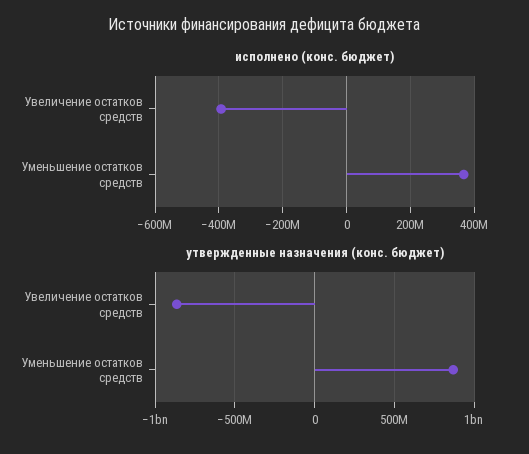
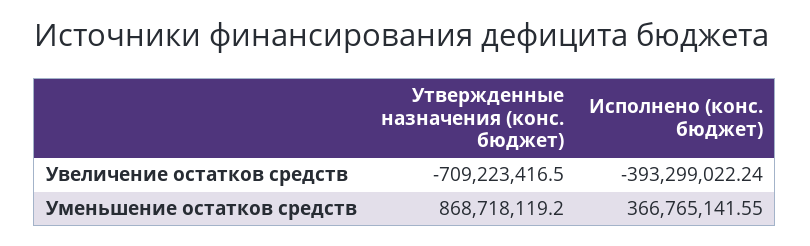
  {
    "исполнено (конс. бюджет)": {
      "Увеличение остатков средств": -393299022.24,
      "Уменьшение остатков средств": 366765141.55
    },
    "утвержденные назначения (конс. бюджет)": {
-     "Увеличение остатков средств": -850000000,
+     "Увеличение остатков средств": -709223416.5,
      "Уменьшение остатков средств": 868718119.2
    }
  }

